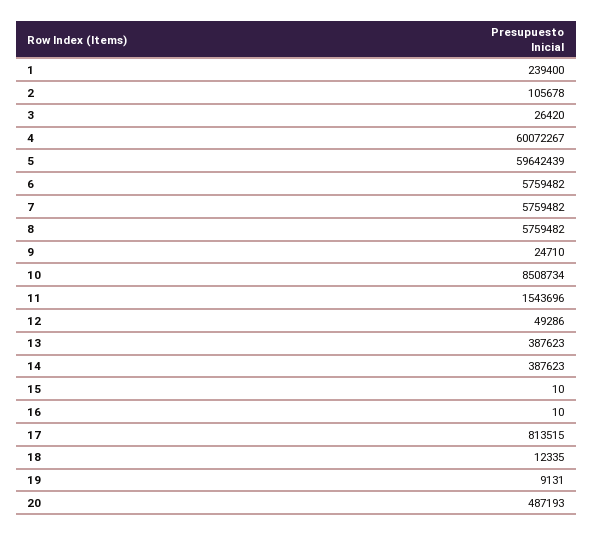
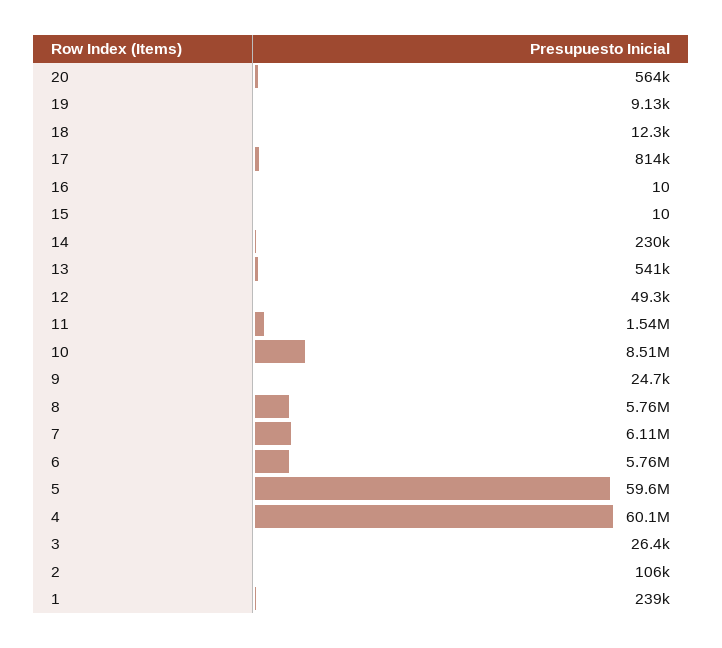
  {
    "1": 239400,
    "2": 105678,
    "3": 26420,
    "4": 60072267,
    "5": 59642439,
    "6": 5759482,
-   "7": 5759482,
+   "7": 6110000,
    "8": 5759482,
    "9": 24710,
    "10": 8508734,
    "11": 1543696,
    "12": 49286,
-   "13": 387623,
+   "13": 541000,
-   "14": 387623,
+   "14": 230000,
    "15": 10,
    "16": 10,
    "17": 813515,
    "18": 12335,
    "19": 9131,
-   "20": 487193
+   "20": 564000
  }

